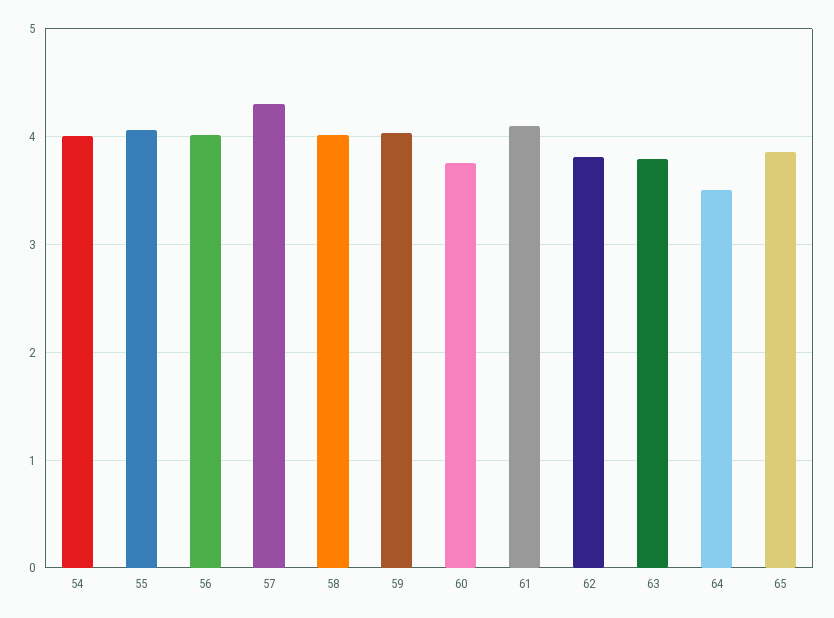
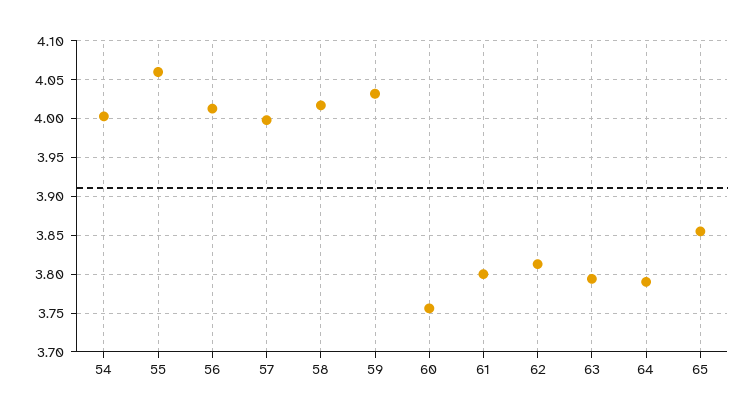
  {
    "54": 4,
    "55": 4.06,
    "56": 4.01,
-   "57": 4.3,
+   "57": 4,
    "58": 4.02,
    "59": 4.03,
    "60": 3.76,
-   "61": 4.1,
+   "61": 3.8,
    "62": 3.81,
    "63": 3.79,
-   "64": 3.5,
+   "64": 3.79,
    "65": 3.86
  }

